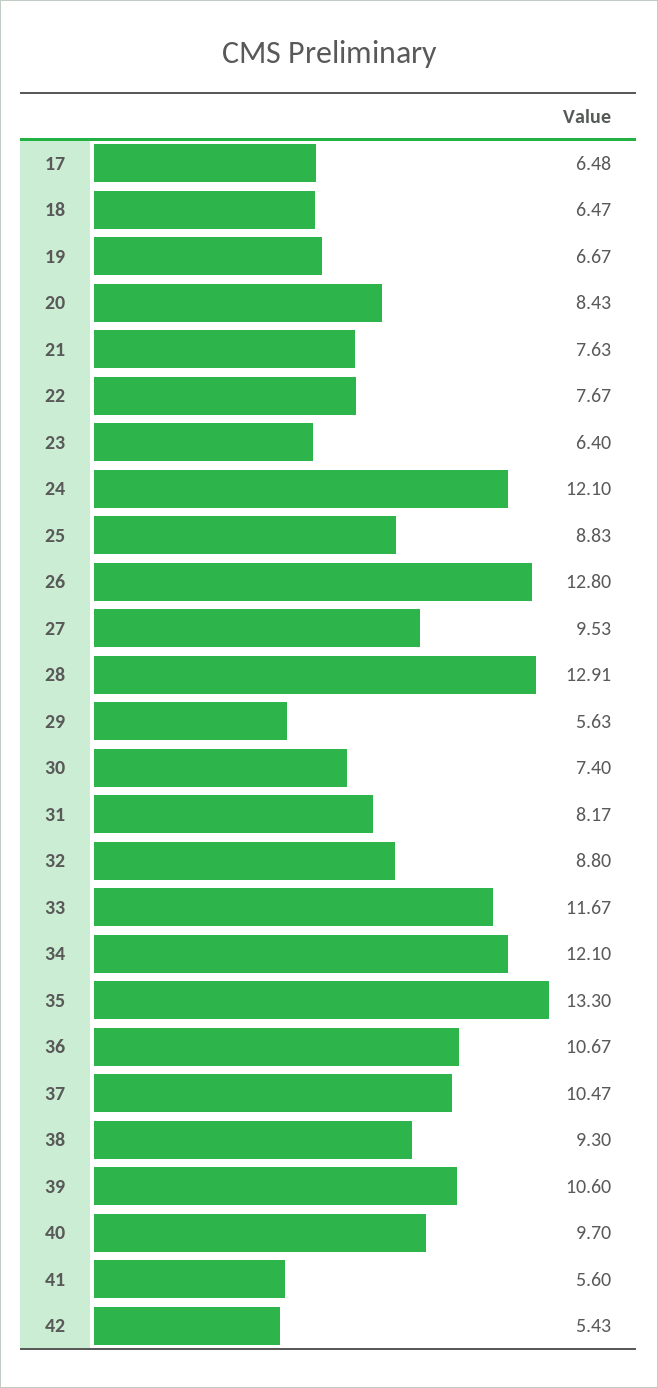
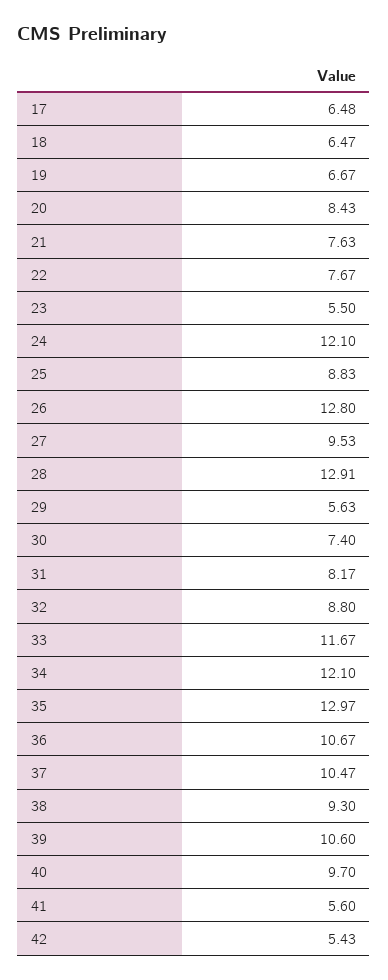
  {
    "17": 6.48,
    "18": 6.47,
    "19": 6.67,
    "20": 8.43,
    "21": 7.63,
    "22": 7.67,
-   "23": 6.4,
+   "23": 5.5,
    "24": 12.1,
    "25": 8.83,
    "26": 12.8,
    "27": 9.53,
    "28": 12.91,
    "29": 5.63,
    "30": 7.4,
    "31": 8.17,
    "32": 8.8,
    "33": 11.67,
    "34": 12.1,
-   "35": 13.3,
+   "35": 12.97,
    "36": 10.67,
    "37": 10.47,
    "38": 9.3,
    "39": 10.6,
    "40": 9.7,
    "41": 5.6,
    "42": 5.43
  }

